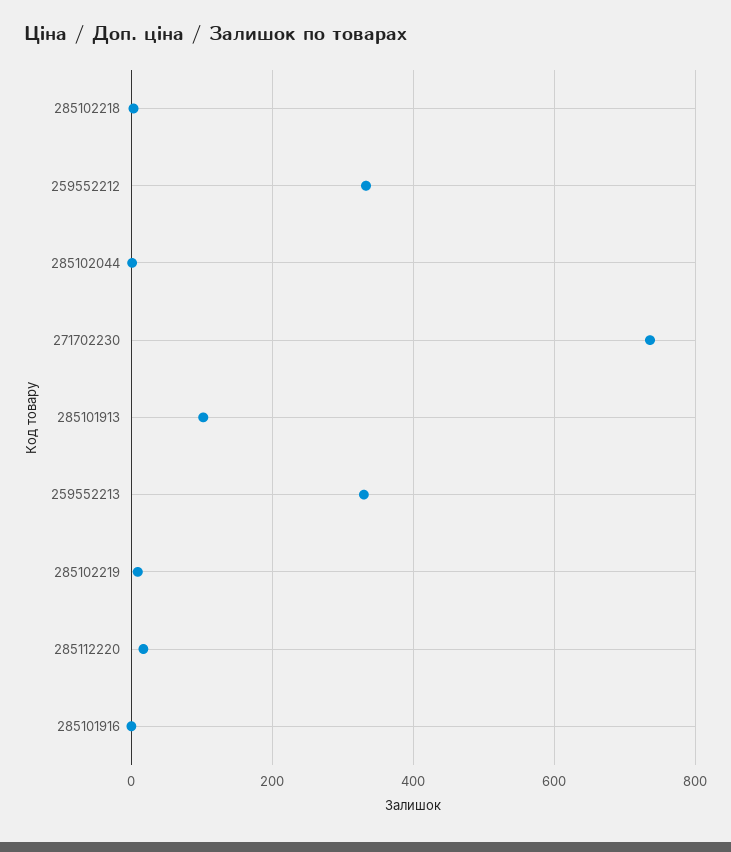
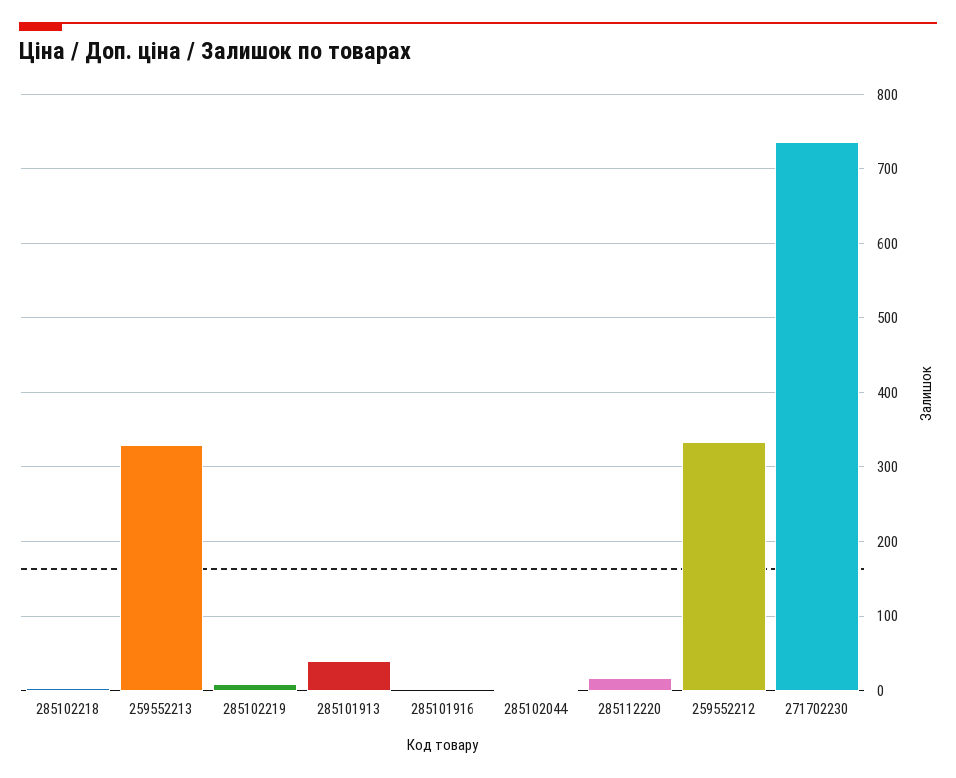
  {
    "285102218": 0,
    "259552212": 330,
    "285102044": 0,
    "271702230": 740,
-   "285101913": 100,
+   "285101913": 40,
    "259552213": 330,
    "285102219": 10,
    "285112220": 20,
    "285101916": 0
  }

